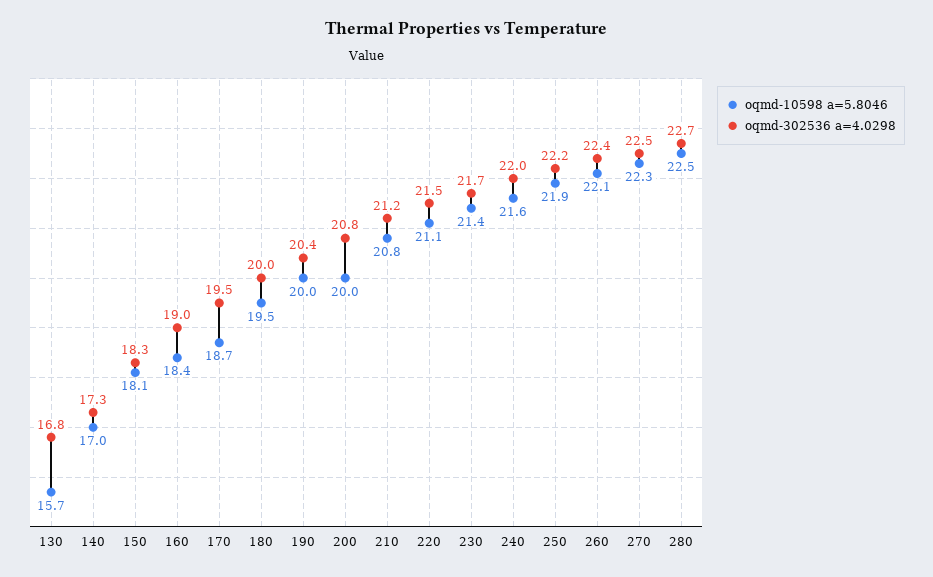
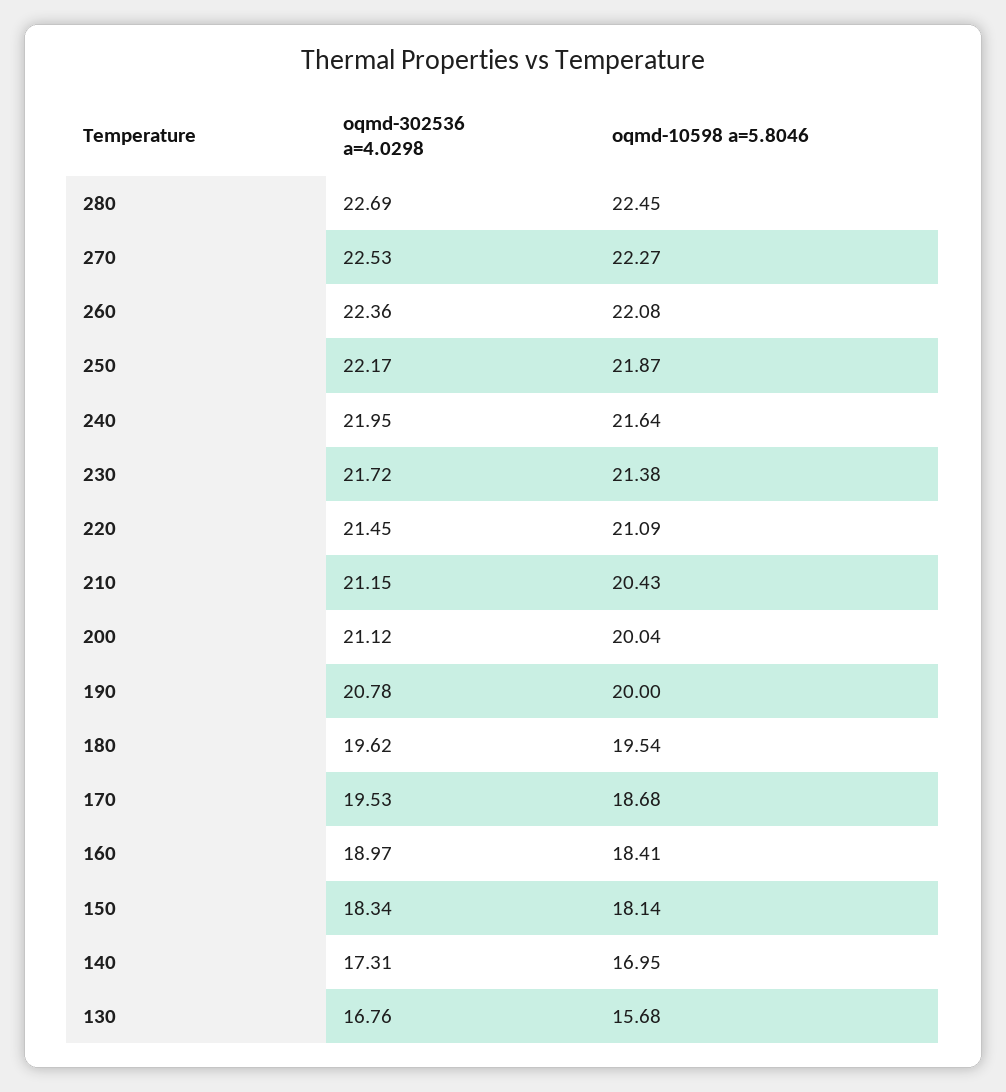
  {
    "oqmd-10598 a=5.8046": {
      "130": 15.68,
      "140": 16.95,
      "150": 18.14,
      "160": 18.41,
      "170": 18.68,
      "180": 19.54,
      "190": 20,
      "200": 20.04,
-     "210": 20.8,
+     "210": 20.43,
      "220": 21.09,
      "230": 21.38,
      "240": 21.64,
      "250": 21.87,
      "260": 22.08,
      "270": 22.27,
      "280": 22.45
    },
    "oqmd-302536 a=4.0298": {
      "130": 16.76,
      "140": 17.31,
      "150": 18.34,
      "160": 18.97,
      "170": 19.53,
-     "180": 20,
+     "180": 19.62,
-     "190": 20.4,
+     "190": 20.78,
-     "200": 20.8,
+     "200": 21.12,
      "210": 21.15,
      "220": 21.45,
      "230": 21.72,
      "240": 21.95,
      "250": 22.17,
      "260": 22.36,
      "270": 22.53,
      "280": 22.69
    }
  }

